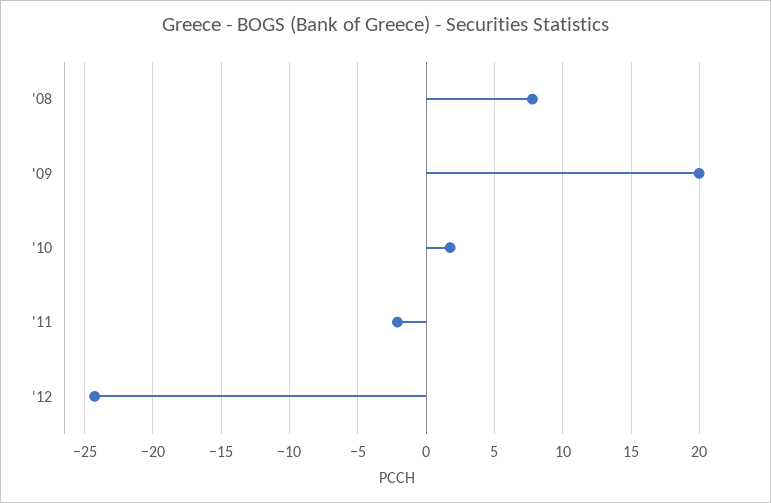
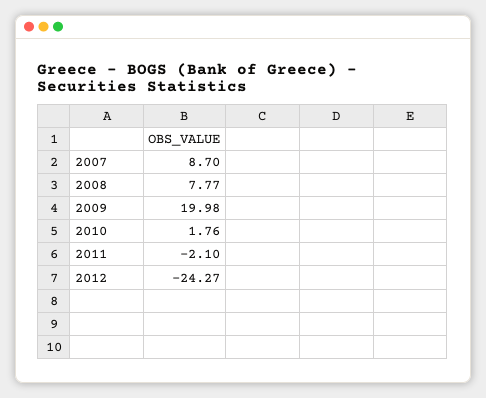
  {
    "'08": 7.77,
    "'09": 19.98,
    "'10": 1.76,
    "'11": -2.1,
-   "'12": -24.27
+   "'12": -24.27,
+   "2007": 8.7
  }

